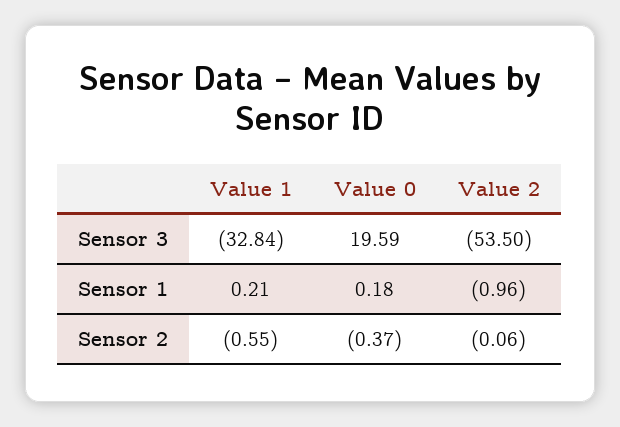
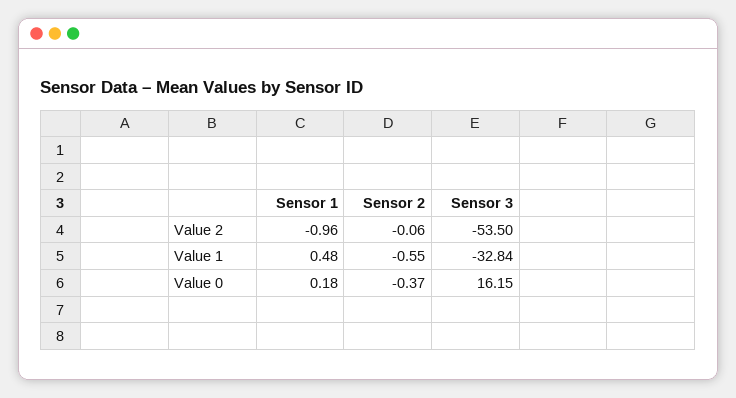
  {
    "Value 1": {
      "Sensor 3": -32.84,
-     "Sensor 1": 0.21,
+     "Sensor 1": 0.48,
      "Sensor 2": -0.55
    },
    "Value 0": {
-     "Sensor 3": 19.59,
+     "Sensor 3": 16.15,
      "Sensor 1": 0.18,
      "Sensor 2": -0.37
    },
    "Value 2": {
      "Sensor 3": -53.5,
      "Sensor 1": -0.96,
      "Sensor 2": -0.06
    }
  }

